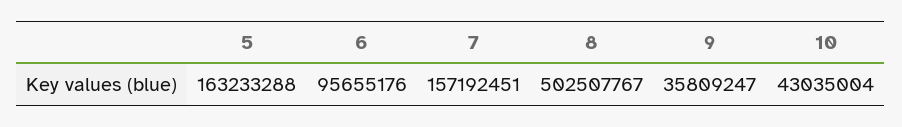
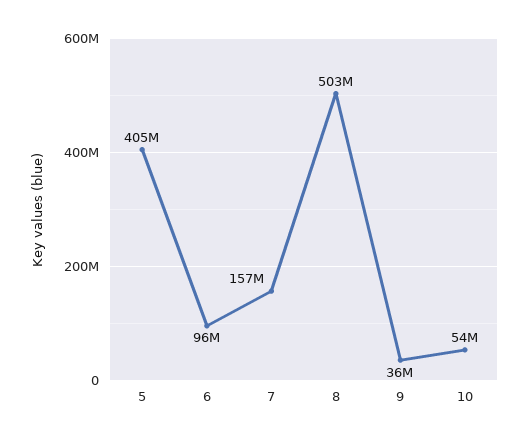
  {
-   "5": 163233288,
+   "5": 405000000,
    "6": 95655176,
    "7": 157192451,
    "8": 502507767,
    "9": 35809247,
-   "10": 43035004
+   "10": 54000000
  }

